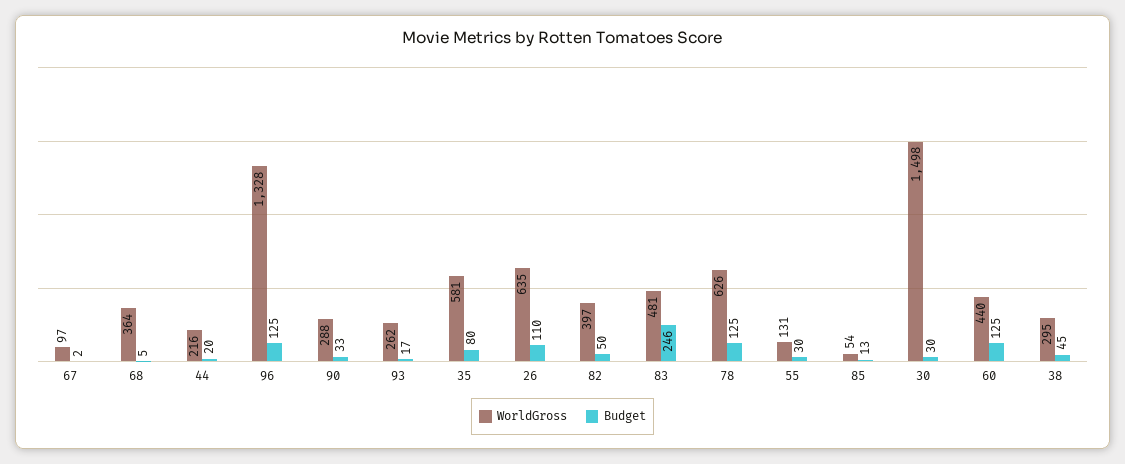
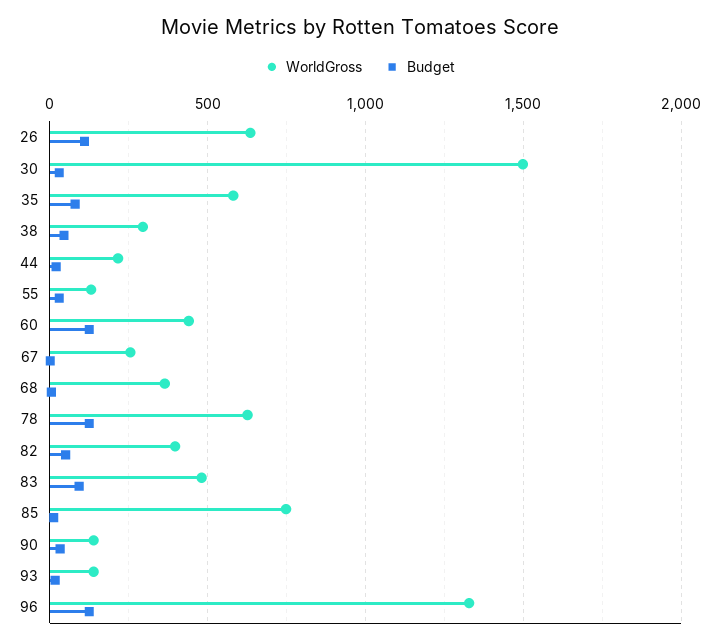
  {
    "WorldGross": {
-     "67": 97,
+     "67": 250,
      "68": 364,
      "44": 216,
      "96": 1328,
-     "90": 288,
+     "90": 150,
-     "93": 262,
+     "93": 150,
      "35": 581,
      "26": 635,
      "82": 397,
      "83": 481,
      "78": 626,
      "55": 131,
-     "85": 54,
+     "85": 750,
      "30": 1498,
      "60": 440,
      "38": 295
    },
    "Budget": {
      "67": 2,
      "68": 5,
      "44": 20,
      "96": 125,
      "90": 33,
      "93": 17,
      "35": 80,
      "26": 110,
      "82": 50,
-     "83": 246,
+     "83": 100,
      "78": 125,
      "55": 30,
      "85": 13,
      "30": 30,
      "60": 125,
      "38": 45
    }
  }

